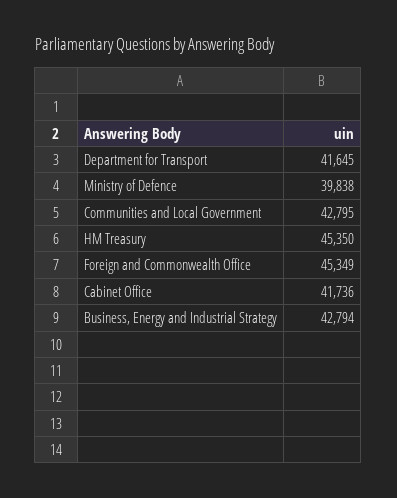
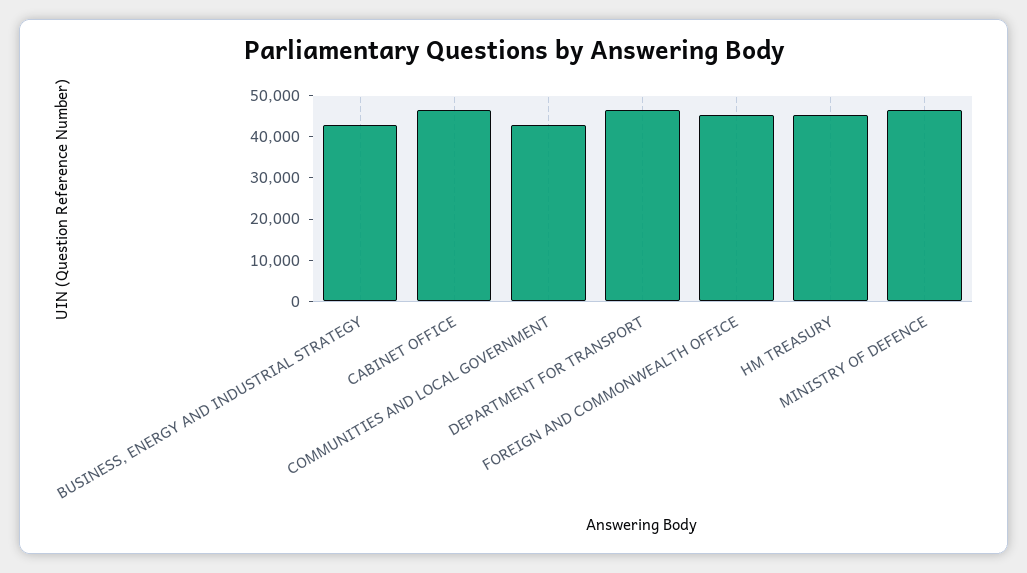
  {
-   "Department for Transport": 41645,
+   "Department for Transport": 46000,
-   "Ministry of Defence": 39838,
+   "Ministry of Defence": 46000,
    "Communities and Local Government": 42795,
    "HM Treasury": 45350,
    "Foreign and Commonwealth Office": 45349,
-   "Cabinet Office": 41736,
+   "Cabinet Office": 46000,
    "Business, Energy and Industrial Strategy": 42794
  }

